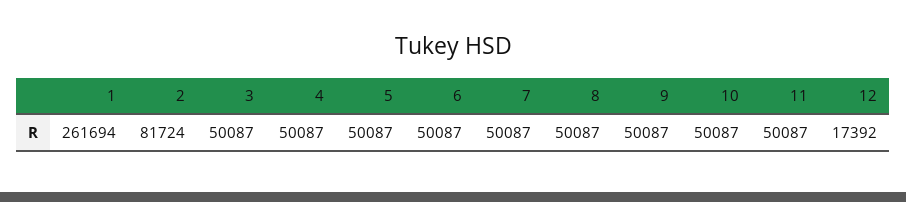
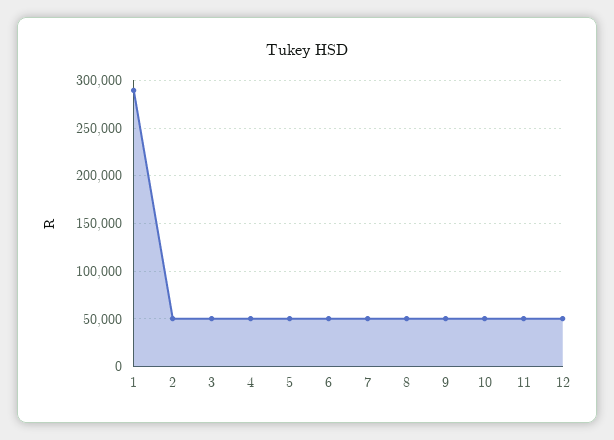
  {
-   "1": 261694,
+   "1": 290000,
-   "2": 81724,
+   "2": 50000,
    "3": 50087,
    "4": 50087,
    "5": 50087,
    "6": 50087,
    "7": 50087,
    "8": 50087,
    "9": 50087,
    "10": 50087,
    "11": 50087,
-   "12": 17392
+   "12": 50000
  }

